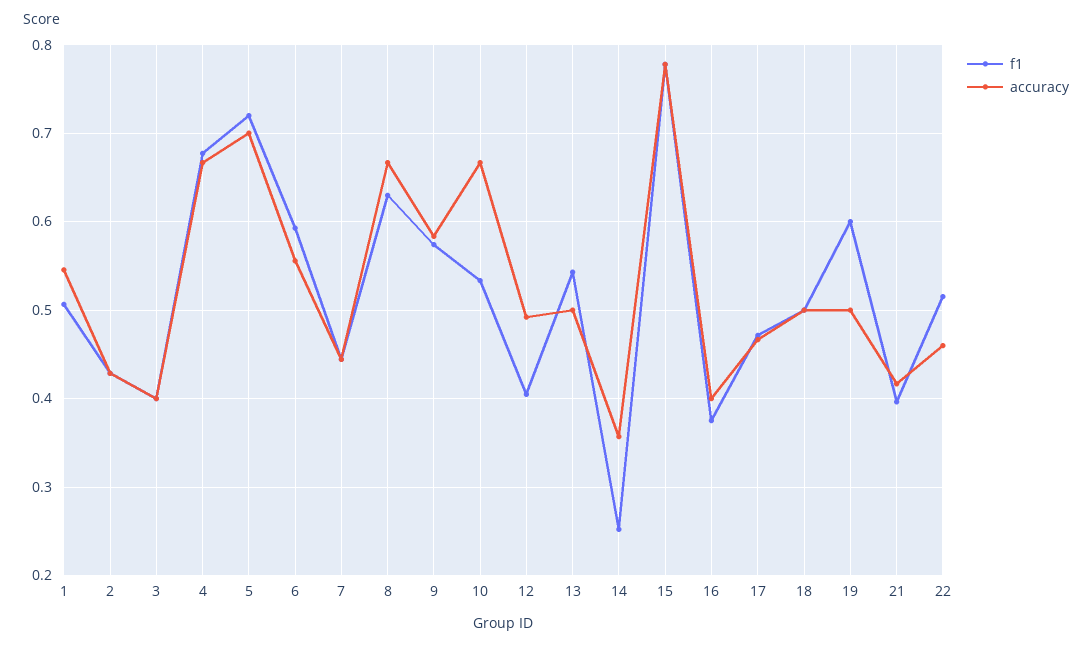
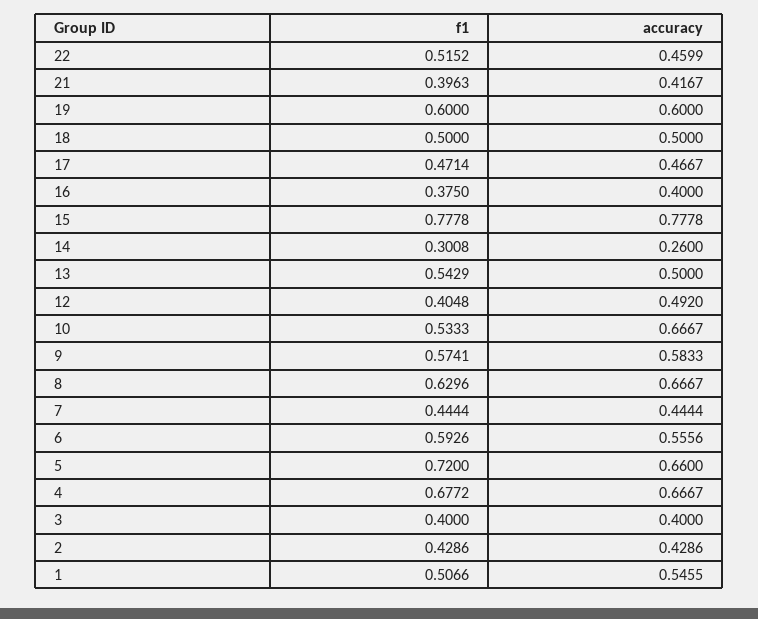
  {
    "f1": {
      "1": 0.5066,
      "2": 0.4286,
      "3": 0.4,
      "4": 0.6772,
      "5": 0.72,
      "6": 0.5926,
      "7": 0.4444,
      "8": 0.6296,
      "9": 0.5741,
      "10": 0.5333,
      "12": 0.4048,
      "13": 0.5429,
-     "14": 0.25,
+     "14": 0.3008,
      "15": 0.7778,
      "16": 0.375,
      "17": 0.4714,
      "18": 0.5,
      "19": 0.6,
      "21": 0.3963,
      "22": 0.5152
    },
    "accuracy": {
      "1": 0.5455,
      "2": 0.4286,
      "3": 0.4,
      "4": 0.6667,
-     "5": 0.7,
+     "5": 0.66,
      "6": 0.5556,
      "7": 0.4444,
      "8": 0.6667,
      "9": 0.5833,
      "10": 0.6667,
      "12": 0.492,
      "13": 0.5,
-     "14": 0.36,
+     "14": 0.26,
      "15": 0.7778,
      "16": 0.4,
      "17": 0.4667,
      "18": 0.5,
-     "19": 0.5,
+     "19": 0.6,
      "21": 0.4167,
      "22": 0.4599
    }
  }

